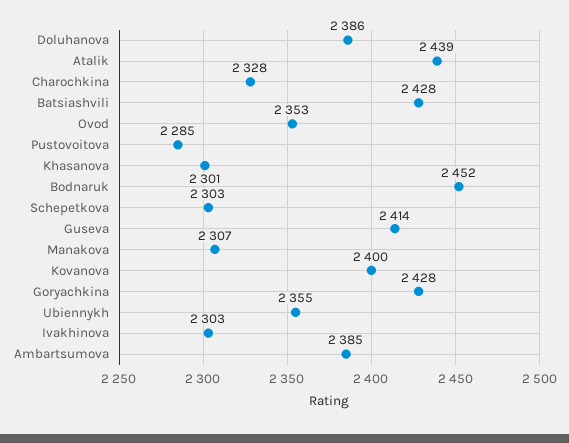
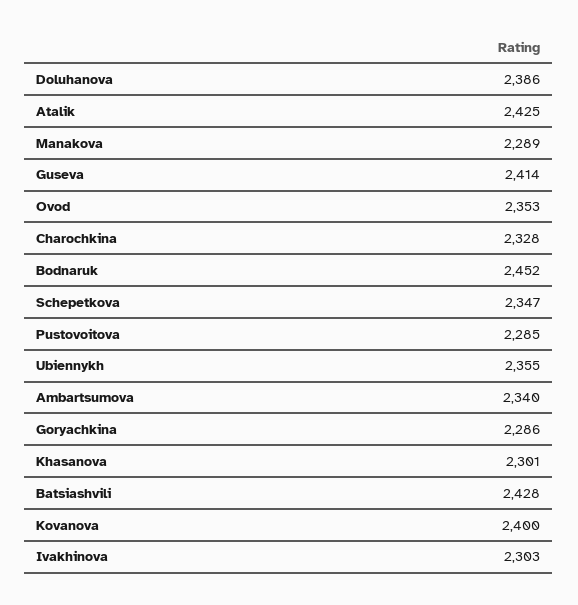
  {
    "Doluhanova": 2386,
-   "Atalik": 2439,
+   "Atalik": 2425,
    "Charochkina": 2328,
    "Batsiashvili": 2428,
    "Ovod": 2353,
    "Pustovoitova": 2285,
    "Khasanova": 2301,
    "Bodnaruk": 2452,
-   "Schepetkova": 2303,
+   "Schepetkova": 2347,
    "Guseva": 2414,
-   "Manakova": 2307,
+   "Manakova": 2289,
    "Kovanova": 2400,
-   "Goryachkina": 2428,
+   "Goryachkina": 2286,
    "Ubiennykh": 2355,
    "Ivakhinova": 2303,
-   "Ambartsumova": 2385
+   "Ambartsumova": 2340
  }

